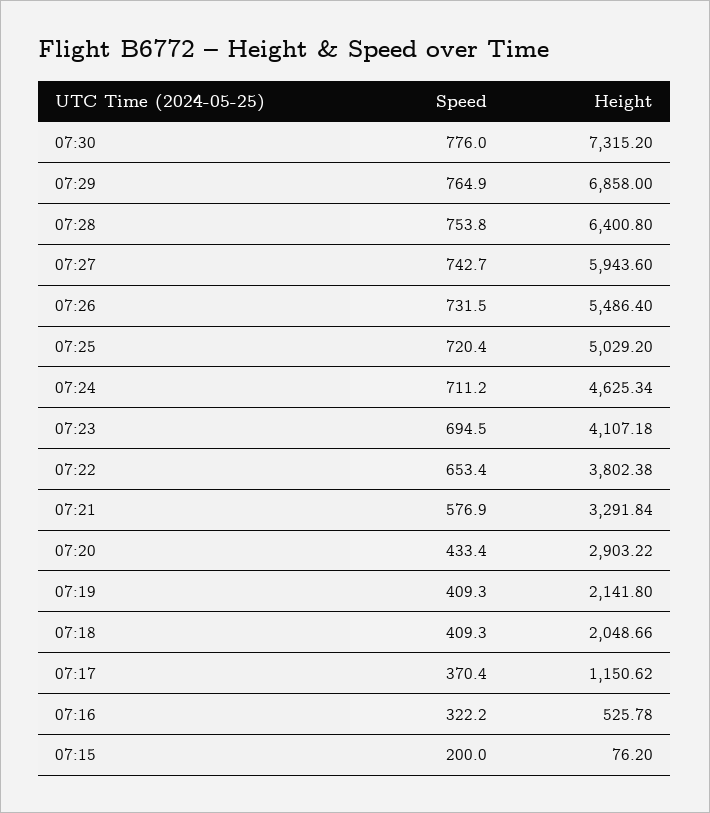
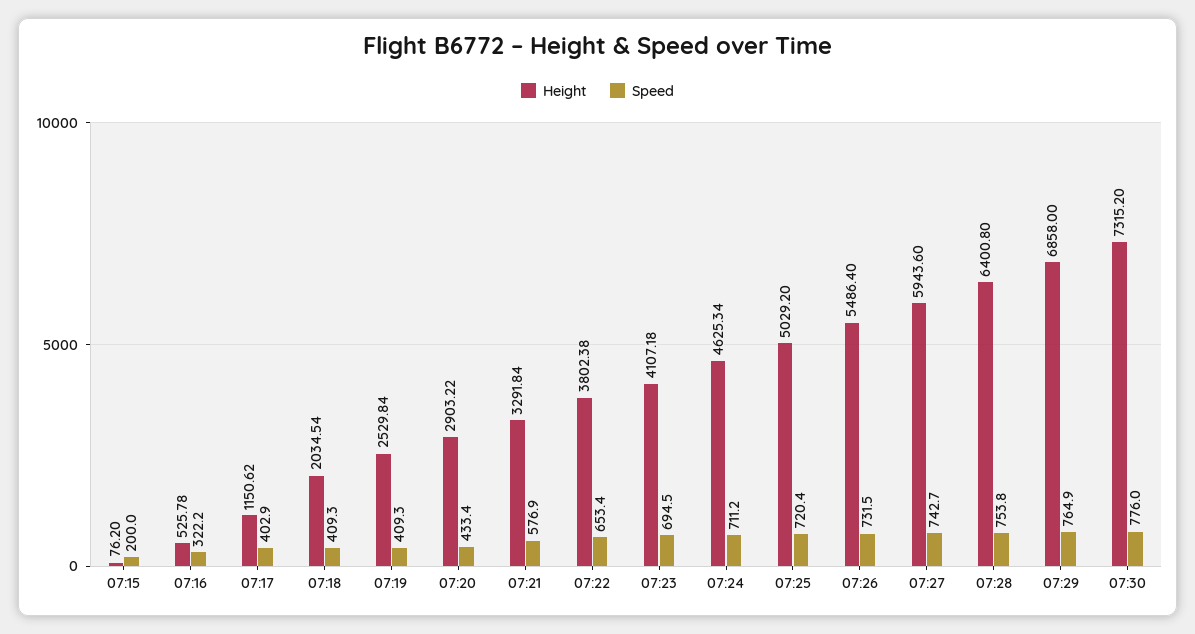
  {
    "Speed": {
      "07:30": 776,
      "07:29": 764.9,
      "07:28": 753.8,
      "07:27": 742.7,
      "07:26": 731.5,
      "07:25": 720.4,
      "07:24": 711.2,
      "07:23": 694.5,
      "07:22": 653.4,
      "07:21": 576.9,
      "07:20": 433.4,
      "07:19": 409.3,
      "07:18": 409.3,
-     "07:17": 370.4,
+     "07:17": 402.9,
      "07:16": 322.2,
      "07:15": 200
    },
    "Height": {
      "07:30": 7315.2,
      "07:29": 6858,
      "07:28": 6400.8,
      "07:27": 5943.6,
      "07:26": 5486.4,
      "07:25": 5029.2,
      "07:24": 4625.34,
      "07:23": 4107.18,
      "07:22": 3802.38,
      "07:21": 3291.84,
      "07:20": 2903.22,
-     "07:19": 2141.8,
+     "07:19": 2529.84,
-     "07:18": 2048.66,
+     "07:18": 2034.54,
      "07:17": 1150.62,
      "07:16": 525.78,
      "07:15": 76.2
    }
  }

